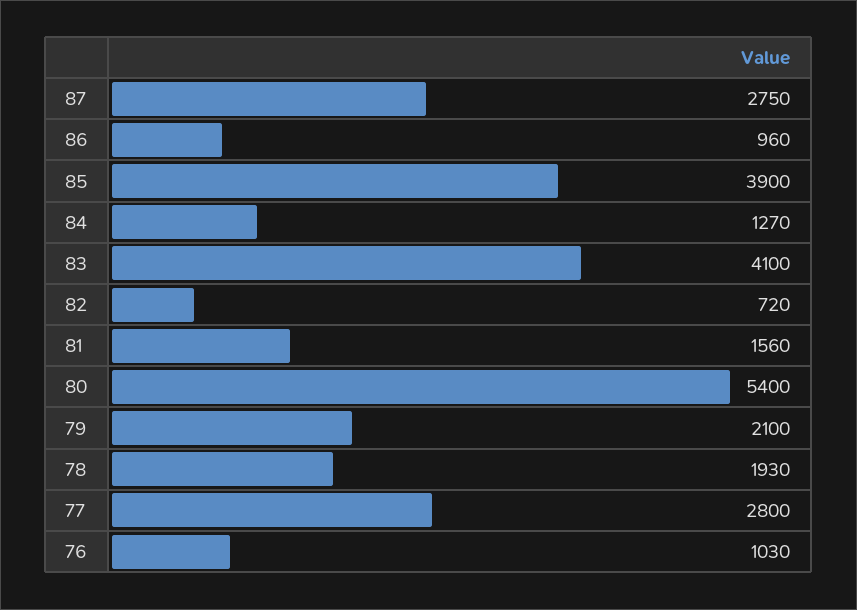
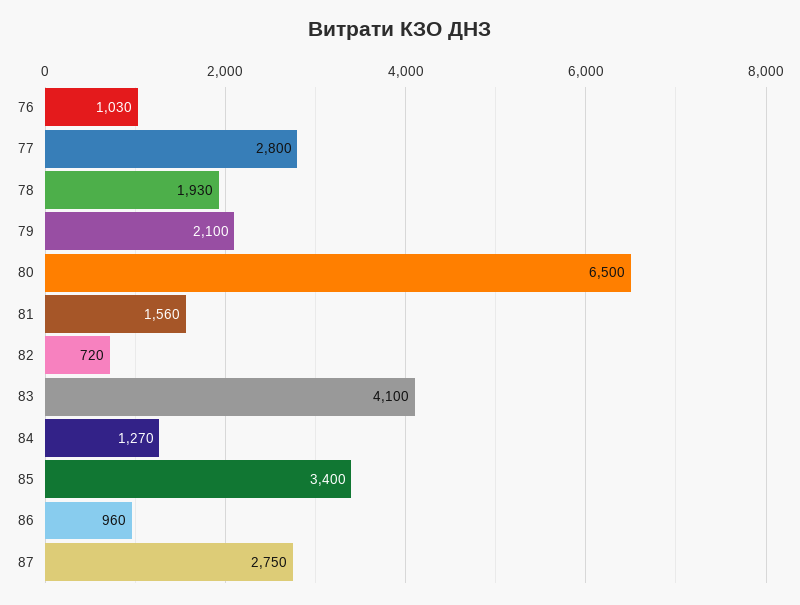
  {
    "87": 2750,
    "86": 960,
-   "85": 3900,
+   "85": 3400,
    "84": 1270,
    "83": 4100,
    "82": 720,
    "81": 1560,
-   "80": 5400,
+   "80": 6500,
    "79": 2100,
    "78": 1930,
    "77": 2800,
    "76": 1030
  }

